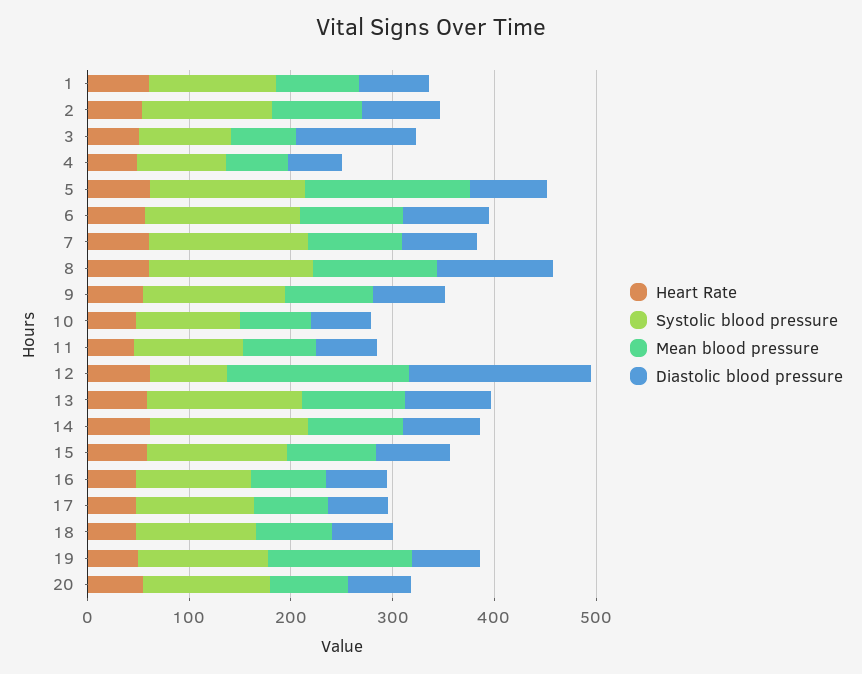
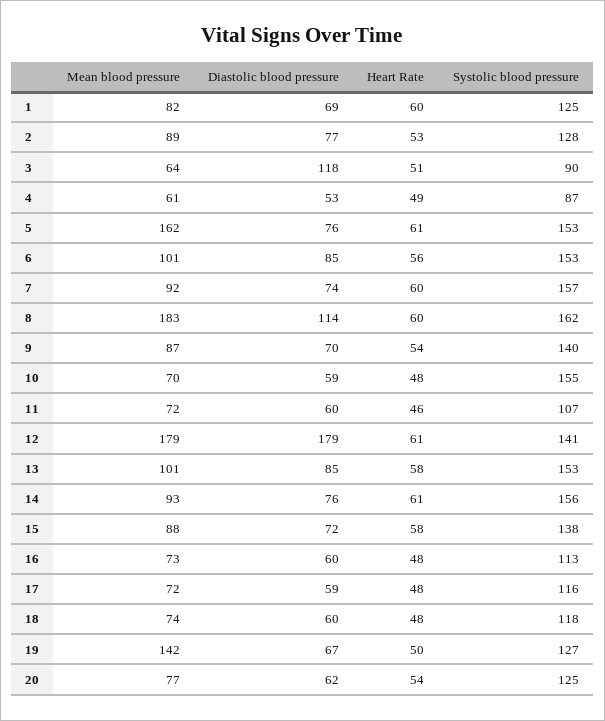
  {
    "Heart Rate": {
      "1": 60,
      "2": 53,
      "3": 51,
      "4": 49,
      "5": 61,
      "6": 56,
      "7": 60,
      "8": 60,
      "9": 54,
      "10": 48,
      "11": 46,
      "12": 61,
      "13": 58,
      "14": 61,
      "15": 58,
      "16": 48,
      "17": 48,
      "18": 48,
      "19": 50,
      "20": 54
    },
    "Systolic blood pressure": {
      "1": 125,
      "2": 128,
      "3": 90,
      "4": 87,
      "5": 153,
      "6": 153,
      "7": 157,
      "8": 162,
      "9": 140,
-     "10": 100,
+     "10": 155,
      "11": 107,
-     "12": 80,
+     "12": 141,
      "13": 153,
      "14": 156,
      "15": 138,
      "16": 113,
      "17": 116,
      "18": 118,
      "19": 127,
      "20": 125
    },
    "Mean blood pressure": {
      "1": 82,
      "2": 89,
      "3": 64,
      "4": 61,
      "5": 162,
      "6": 101,
      "7": 92,
-     "8": 120,
+     "8": 183,
      "9": 87,
      "10": 70,
      "11": 72,
      "12": 179,
      "13": 101,
      "14": 93,
      "15": 88,
      "16": 73,
      "17": 72,
      "18": 74,
      "19": 142,
      "20": 77
    },
    "Diastolic blood pressure": {
      "1": 69,
      "2": 77,
      "3": 118,
      "4": 53,
      "5": 76,
      "6": 85,
      "7": 74,
      "8": 114,
      "9": 70,
      "10": 59,
      "11": 60,
      "12": 179,
      "13": 85,
      "14": 76,
      "15": 72,
      "16": 60,
      "17": 59,
      "18": 60,
      "19": 67,
      "20": 62
    }
  }

